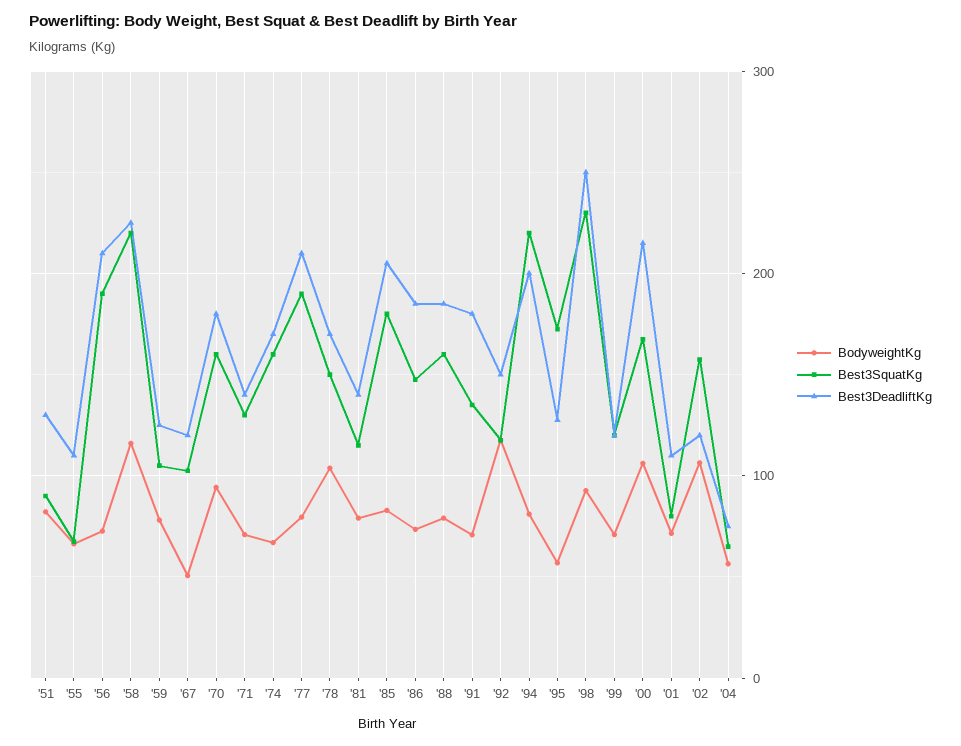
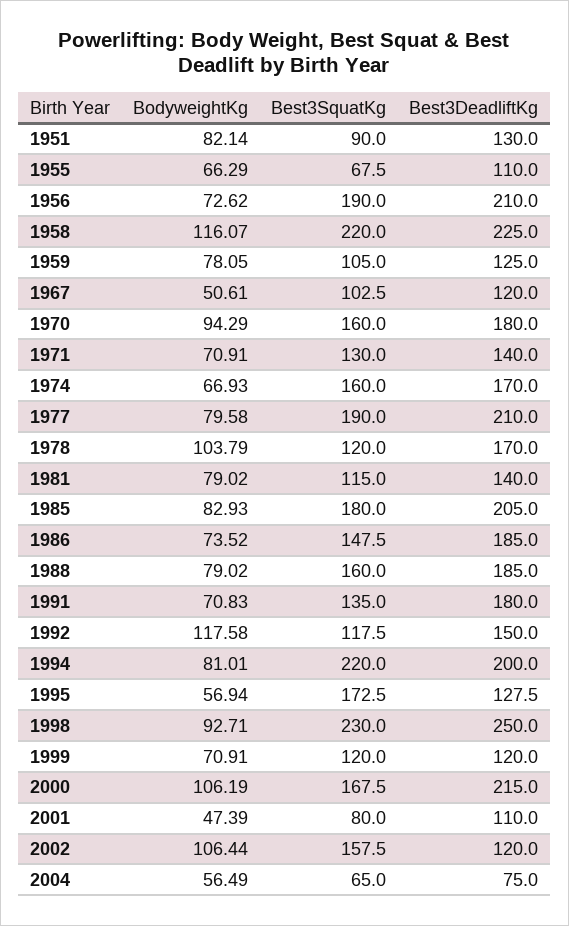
  {
    "BodyweightKg": {
      "'51": 82.14,
      "'55": 66.29,
      "'56": 72.62,
      "'58": 116.07,
      "'59": 78.05,
      "'67": 50.61,
      "'70": 94.29,
      "'71": 70.91,
      "'74": 66.93,
      "'77": 79.58,
      "'78": 103.79,
      "'81": 79.02,
      "'85": 82.93,
      "'86": 73.52,
      "'88": 79.02,
      "'91": 70.83,
      "'92": 117.58,
      "'94": 81.01,
      "'95": 56.94,
      "'98": 92.71,
      "'99": 70.91,
      "'00": 106.19,
-     "'01": 70,
+     "'01": 47.39,
      "'02": 106.44,
      "'04": 56.49
    },
    "Best3SquatKg": {
      "'51": 90,
      "'55": 67.5,
      "'56": 190,
      "'58": 220,
      "'59": 105,
      "'67": 102.5,
      "'70": 160,
      "'71": 130,
      "'74": 160,
      "'77": 190,
-     "'78": 150,
+     "'78": 120,
      "'81": 115,
      "'85": 180,
      "'86": 147.5,
      "'88": 160,
      "'91": 135,
      "'92": 117.5,
      "'94": 220,
      "'95": 172.5,
      "'98": 230,
      "'99": 120,
      "'00": 167.5,
      "'01": 80,
      "'02": 157.5,
      "'04": 65
    },
    "Best3DeadliftKg": {
      "'51": 130,
      "'55": 110,
      "'56": 210,
      "'58": 225,
      "'59": 125,
      "'67": 120,
      "'70": 180,
      "'71": 140,
      "'74": 170,
      "'77": 210,
      "'78": 170,
      "'81": 140,
      "'85": 205,
      "'86": 185,
      "'88": 185,
      "'91": 180,
      "'92": 150,
      "'94": 200,
      "'95": 127.5,
      "'98": 250,
      "'99": 120,
      "'00": 215,
      "'01": 110,
      "'02": 120,
      "'04": 75
    }
  }

